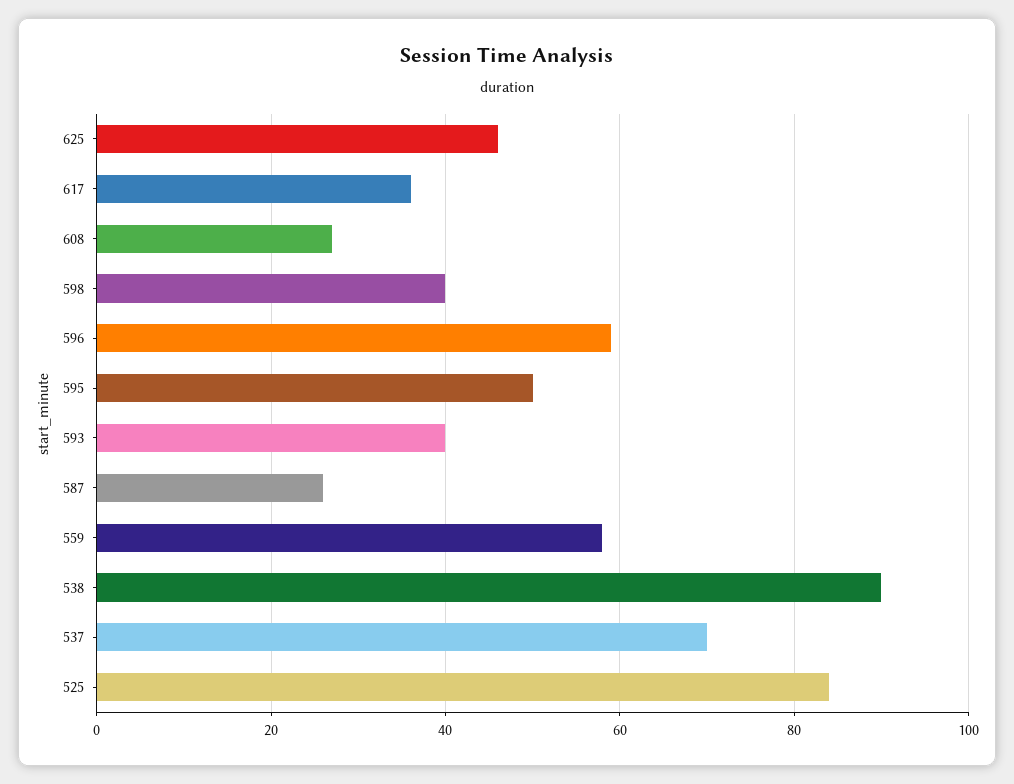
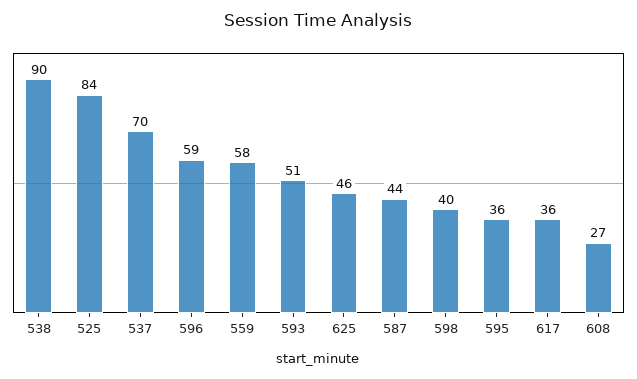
  {
    "625": 46,
    "617": 36,
    "608": 27,
    "598": 40,
    "596": 59,
-   "595": 50,
+   "595": 36,
-   "593": 40,
+   "593": 51,
-   "587": 25,
+   "587": 44,
    "559": 58,
    "538": 90,
    "537": 70,
    "525": 84
  }

